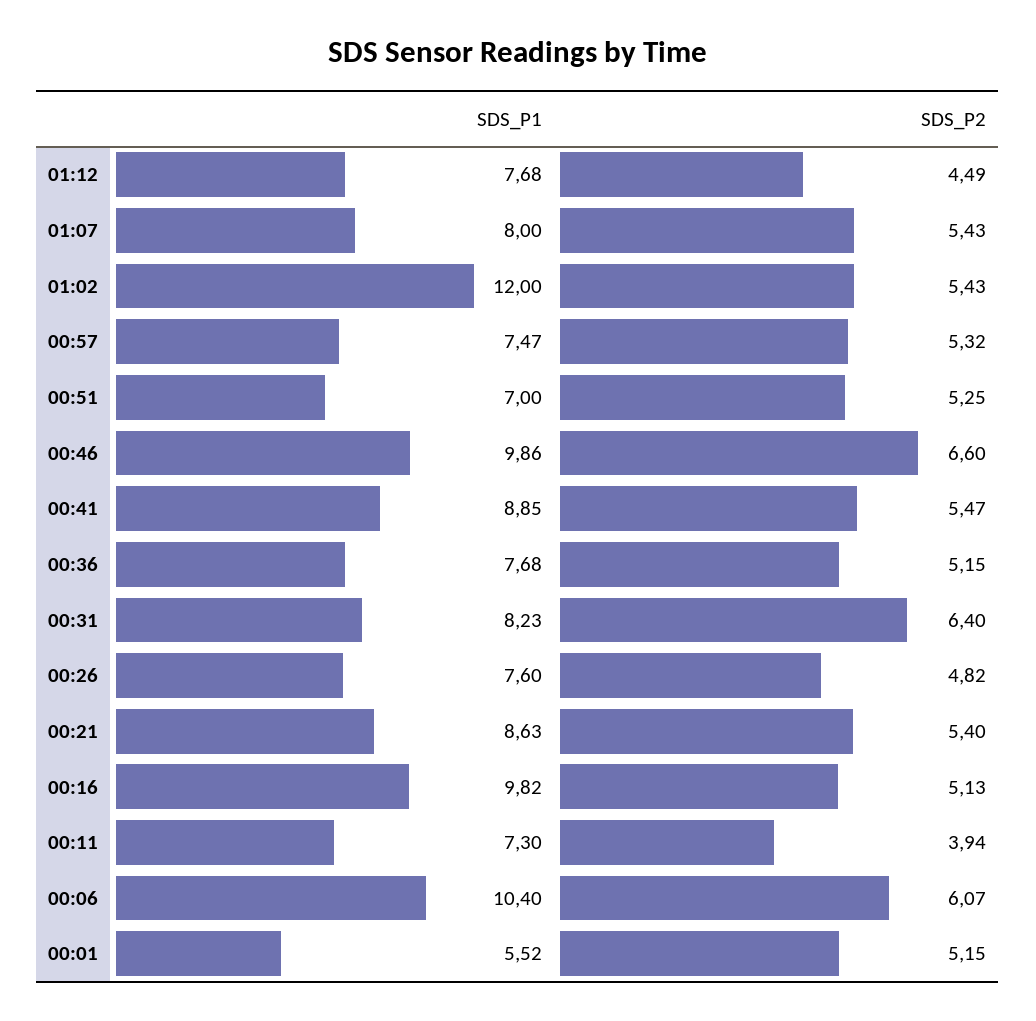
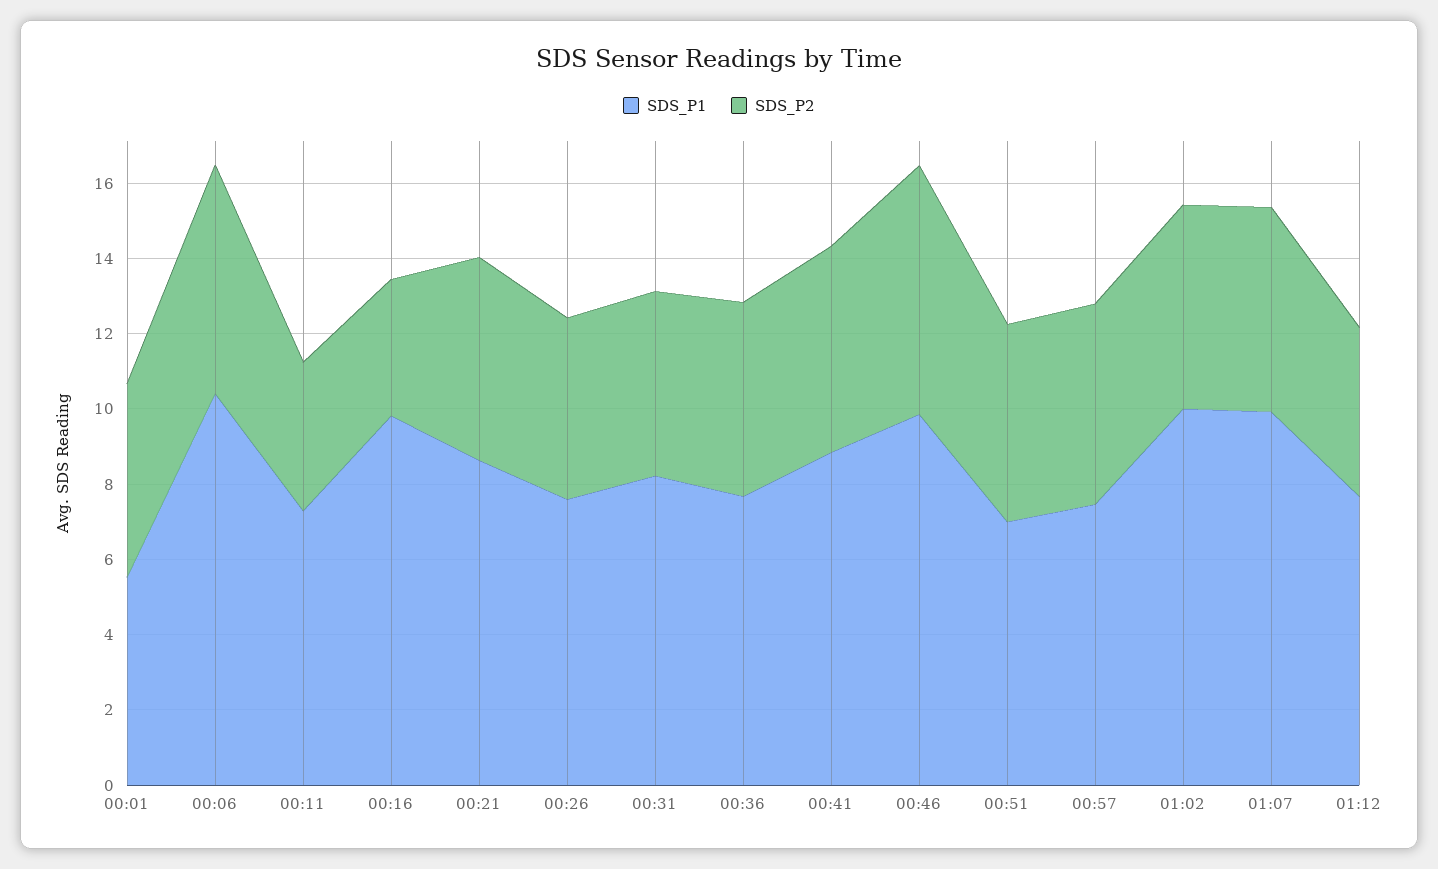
  {
    "SDS_P1": {
      "01:12": 7.68,
-     "01:07": 8,
+     "01:07": 10,
-     "01:02": 12,
+     "01:02": 10,
      "00:57": 7.47,
      "00:51": 7,
      "00:46": 9.86,
      "00:41": 8.85,
      "00:36": 7.68,
      "00:31": 8.23,
      "00:26": 7.6,
      "00:21": 8.63,
      "00:16": 9.82,
      "00:11": 7.3,
      "00:06": 10.4,
      "00:01": 5.52
    },
    "SDS_P2": {
      "01:12": 4.49,
      "01:07": 5.43,
      "01:02": 5.43,
      "00:57": 5.32,
      "00:51": 5.25,
      "00:46": 6.6,
      "00:41": 5.47,
      "00:36": 5.15,
-     "00:31": 6.4,
+     "00:31": 5,
      "00:26": 4.82,
      "00:21": 5.4,
-     "00:16": 5.13,
+     "00:16": 3.5,
      "00:11": 3.94,
      "00:06": 6.07,
      "00:01": 5.15
    }
  }

